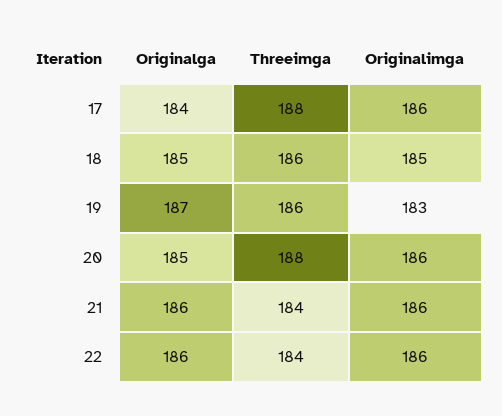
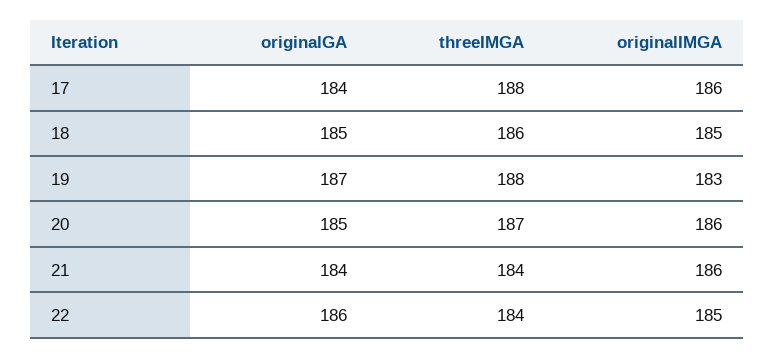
  {
    "Originalga": {
      "17": 184,
      "18": 185,
      "19": 187,
      "20": 185,
-     "21": 186,
+     "21": 184,
      "22": 186
    },
    "Threeimga": {
      "17": 188,
      "18": 186,
-     "19": 186,
+     "19": 188,
-     "20": 188,
+     "20": 187,
      "21": 184,
      "22": 184
    },
    "Originalimga": {
      "17": 186,
      "18": 185,
      "19": 183,
      "20": 186,
      "21": 186,
-     "22": 186
+     "22": 185
    }
  }

